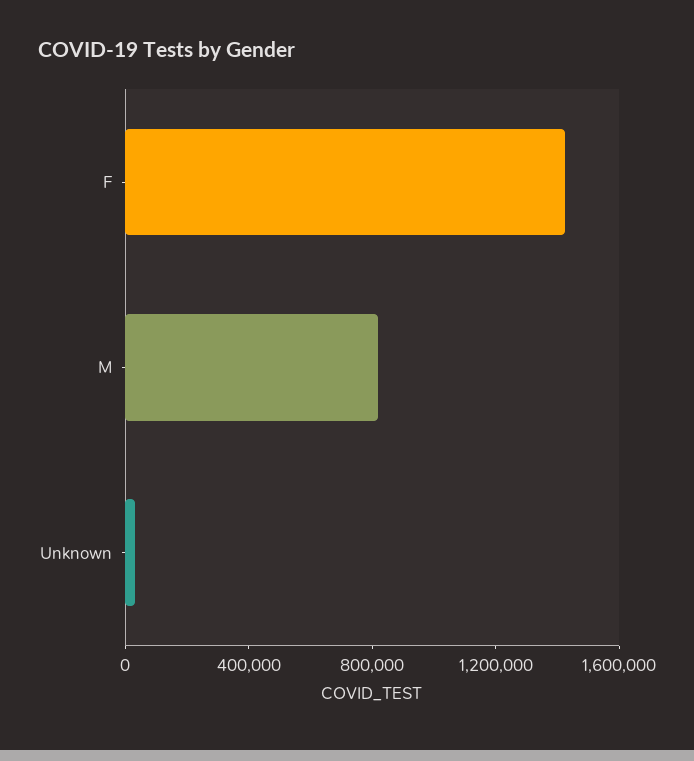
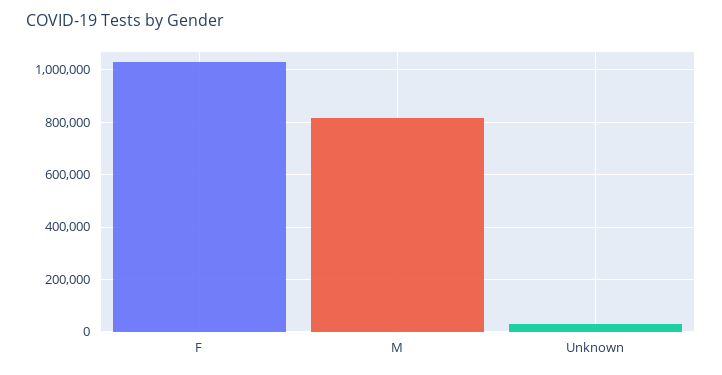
  {
-   "F": 1400000,
+   "F": 1025000,
    "M": 825000,
    "Unknown": 25000
  }

